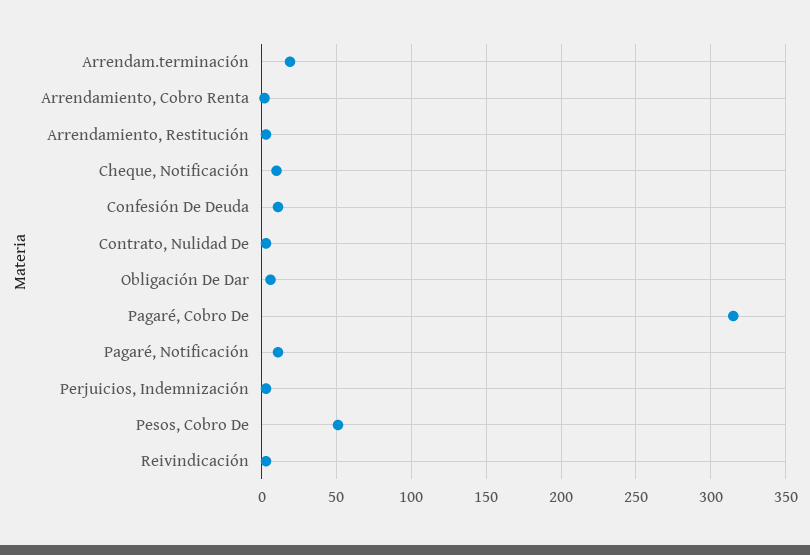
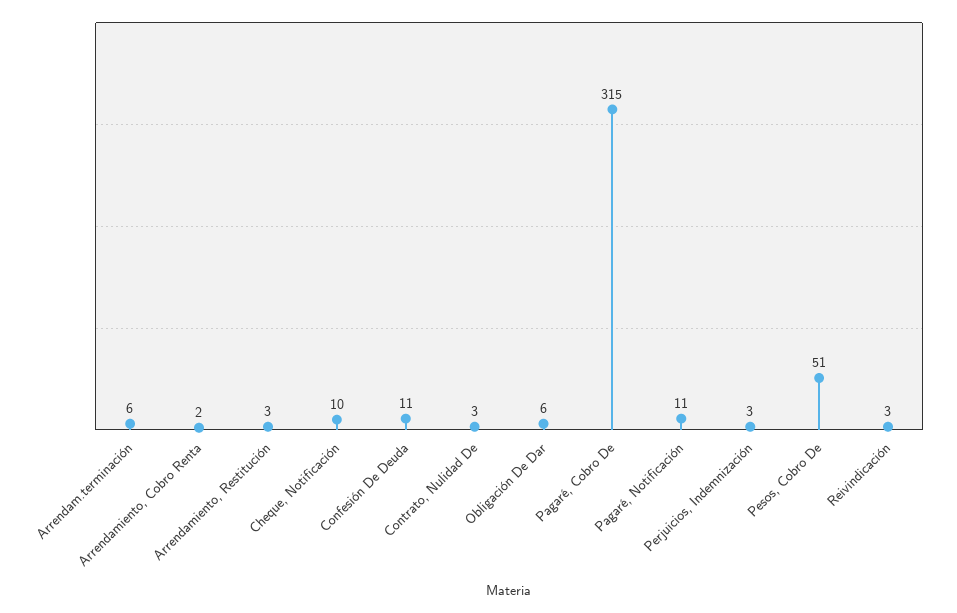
  {
-   "Arrendam.terminación": 20,
+   "Arrendam.terminación": 6,
    "Arrendamiento, Cobro Renta": 2,
    "Arrendamiento, Restitución": 3,
    "Cheque, Notificación": 10,
    "Confesión De Deuda": 11,
    "Contrato, Nulidad De": 3,
    "Obligación De Dar": 6,
    "Pagaré, Cobro De": 315,
    "Pagaré, Notificación": 11,
    "Perjuicios, Indemnización": 3,
    "Pesos, Cobro De": 51,
    "Reivindicación": 3
  }

